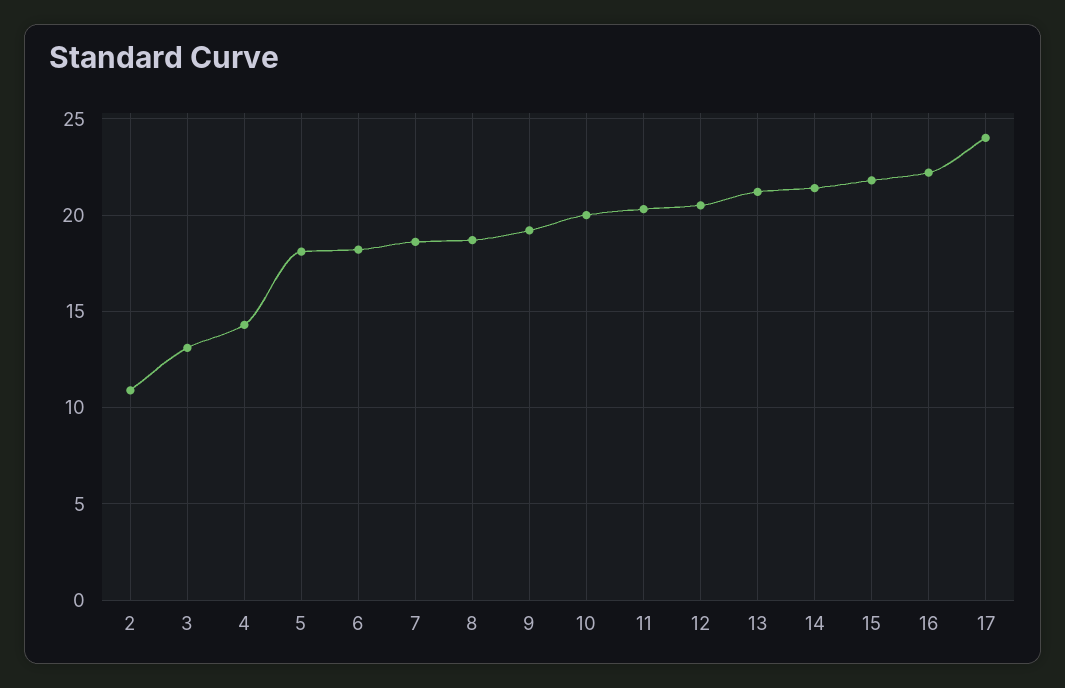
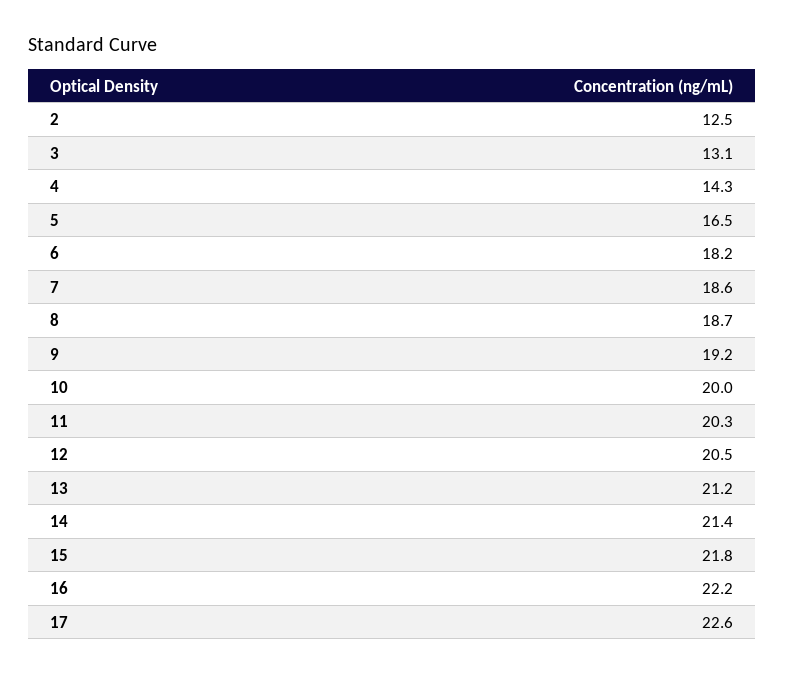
  {
-   "2": 11,
+   "2": 12.5,
    "3": 13.1,
    "4": 14.3,
-   "5": 18,
+   "5": 16.5,
    "6": 18.2,
    "7": 18.6,
    "8": 18.7,
    "9": 19.2,
    "10": 20,
    "11": 20.3,
    "12": 20.5,
    "13": 21.2,
    "14": 21.4,
    "15": 21.8,
    "16": 22.2,
-   "17": 24
+   "17": 22.6
  }

